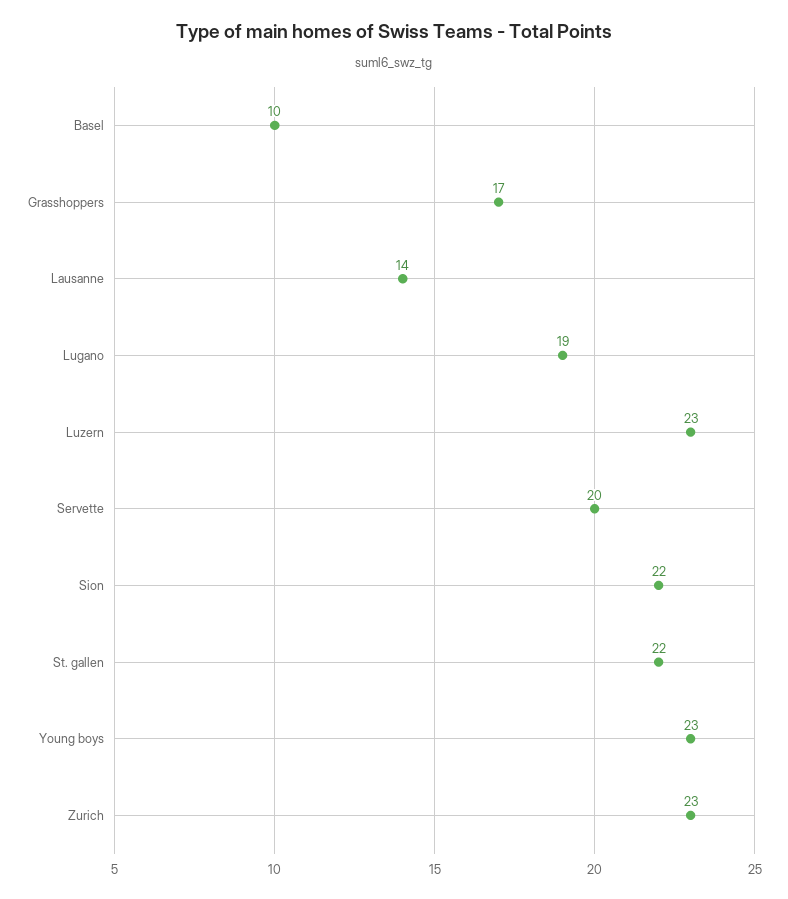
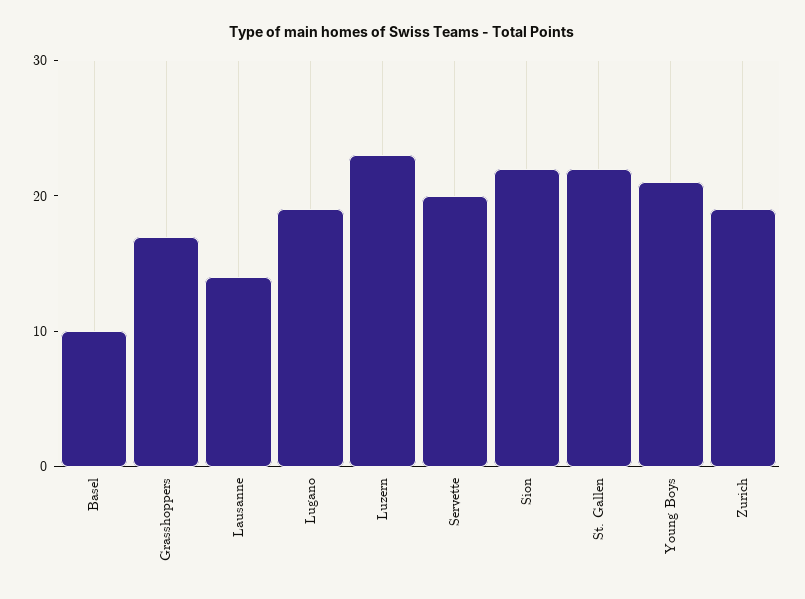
  {
    "Basel": 10,
    "Grasshoppers": 17,
    "Lausanne": 14,
    "Lugano": 19,
    "Luzern": 23,
    "Servette": 20,
    "Sion": 22,
    "St. gallen": 22,
-   "Young boys": 23,
+   "Young boys": 21,
-   "Zurich": 23
+   "Zurich": 19
  }

